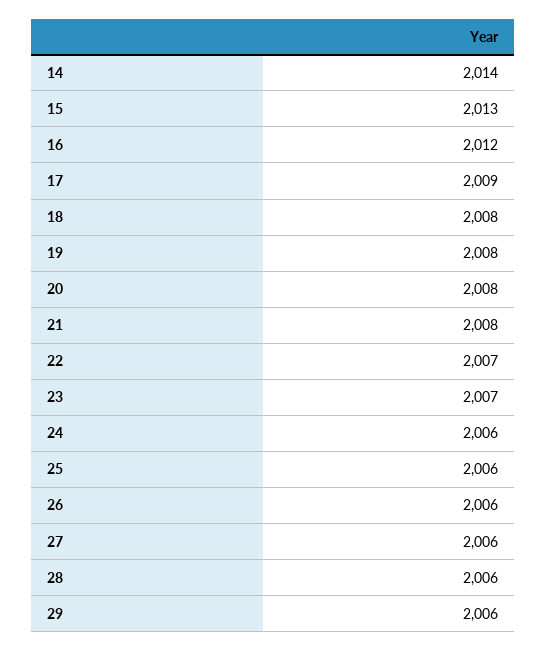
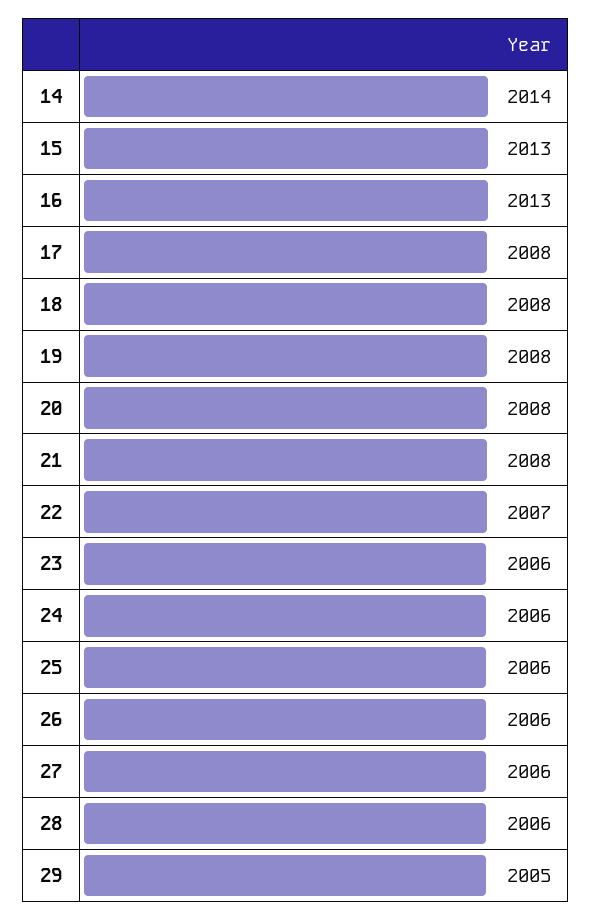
  {
    "14": 2014,
    "15": 2013,
-   "16": 2012,
+   "16": 2013,
-   "17": 2009,
+   "17": 2008,
    "18": 2008,
    "19": 2008,
    "20": 2008,
    "21": 2008,
    "22": 2007,
-   "23": 2007,
+   "23": 2006,
    "24": 2006,
    "25": 2006,
    "26": 2006,
    "27": 2006,
    "28": 2006,
-   "29": 2006
+   "29": 2005
  }

